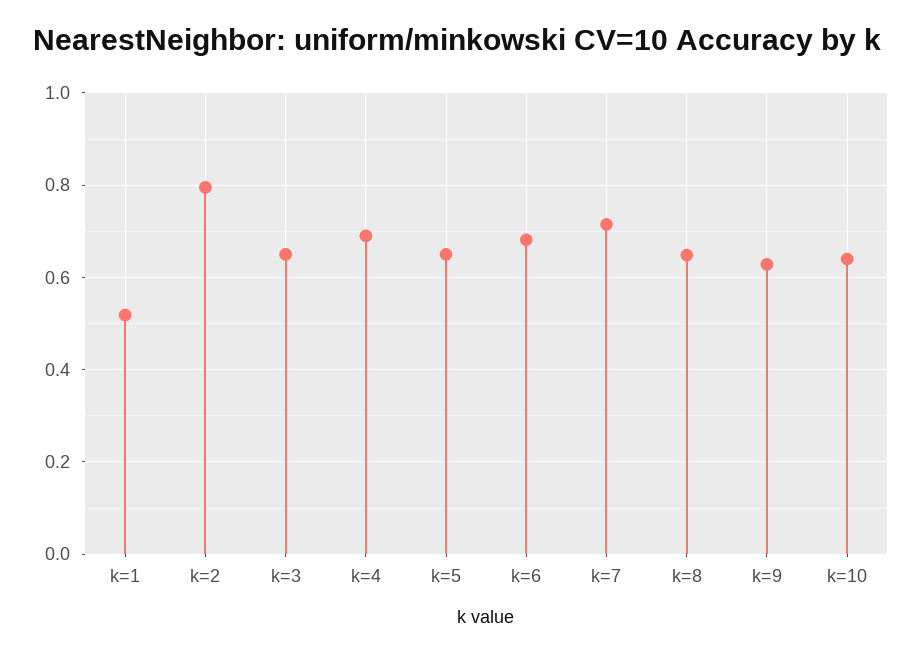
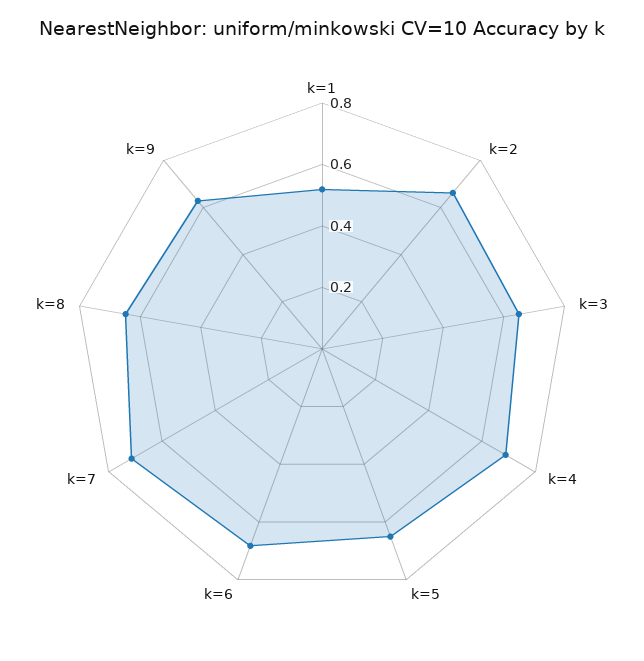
  {
    "k=1": 0.52,
-   "k=2": 0.8,
+   "k=2": 0.65,
    "k=3": 0.66,
    "k=4": 0.7,
    "k=5": 0.66,
    "k=6": 0.68,
    "k=7": 0.72,
    "k=8": 0.64,
-   "k=9": 0.62,
+   "k=9": 0.62
-   "k=10": 0.64
  }

